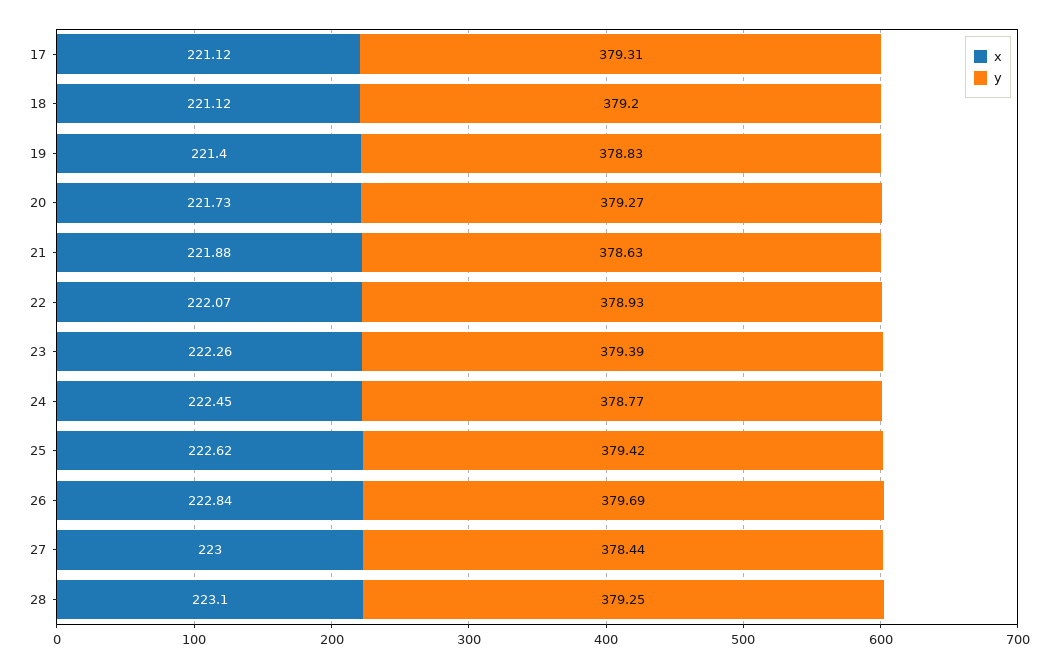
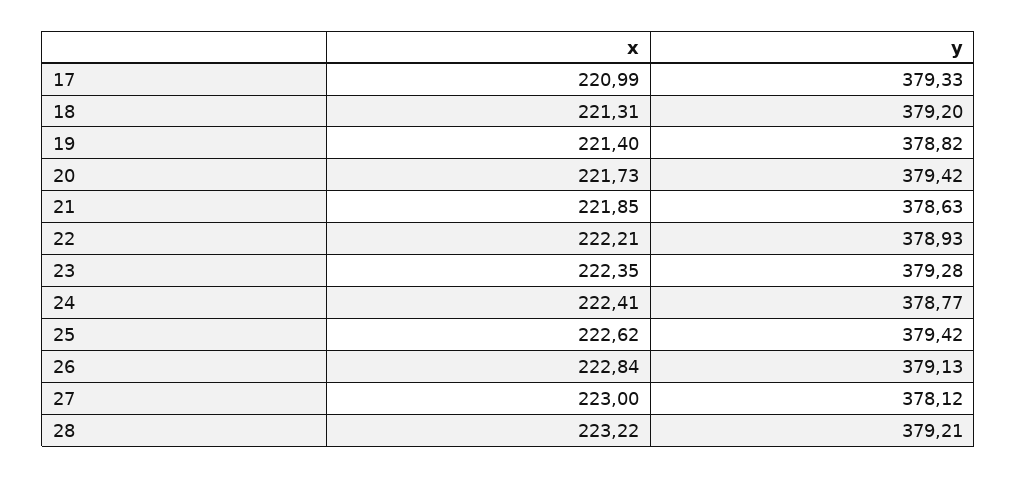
  {
    "x": {
-     "17": 221.12,
+     "17": 220.99,
-     "18": 221.12,
+     "18": 221.31,
      "19": 221.4,
      "20": 221.73,
-     "21": 221.88,
+     "21": 221.85,
-     "22": 222.07,
+     "22": 222.21,
-     "23": 222.26,
+     "23": 222.35,
-     "24": 222.45,
+     "24": 222.41,
      "25": 222.62,
      "26": 222.84,
      "27": 223,
-     "28": 223.1
+     "28": 223.22
    },
    "y": {
-     "17": 379.31,
+     "17": 379.33,
      "18": 379.2,
-     "19": 378.83,
+     "19": 378.82,
-     "20": 379.27,
+     "20": 379.42,
      "21": 378.63,
      "22": 378.93,
-     "23": 379.39,
+     "23": 379.28,
      "24": 378.77,
      "25": 379.42,
-     "26": 379.69,
+     "26": 379.13,
-     "27": 378.44,
+     "27": 378.12,
-     "28": 379.25
+     "28": 379.21
    }
  }

